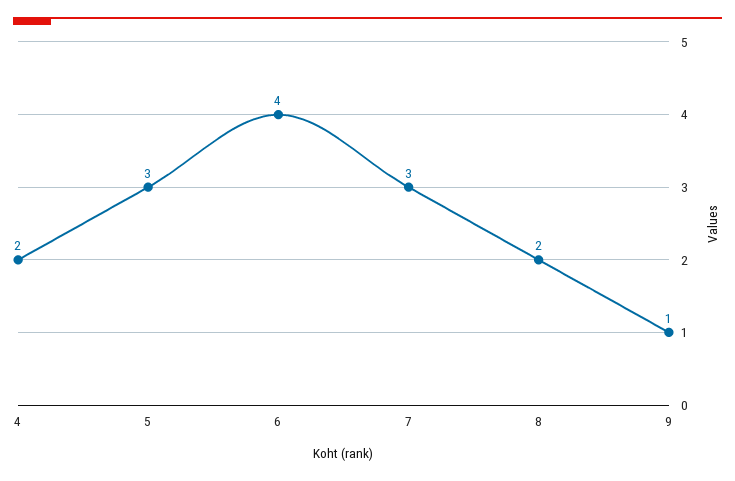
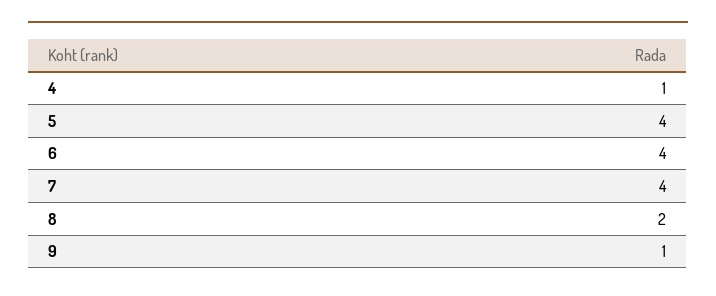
  {
-   "4": 2,
+   "4": 1,
-   "5": 3,
+   "5": 4,
    "6": 4,
-   "7": 3,
+   "7": 4,
    "8": 2,
    "9": 1
  }

